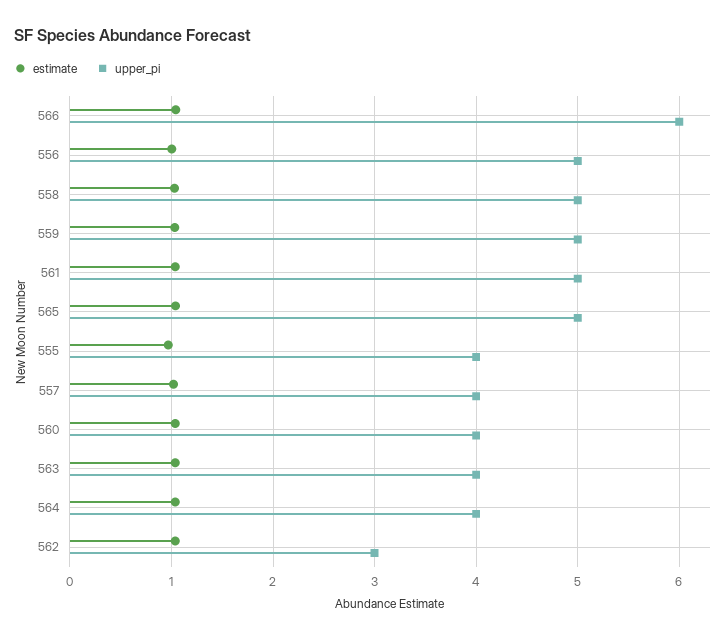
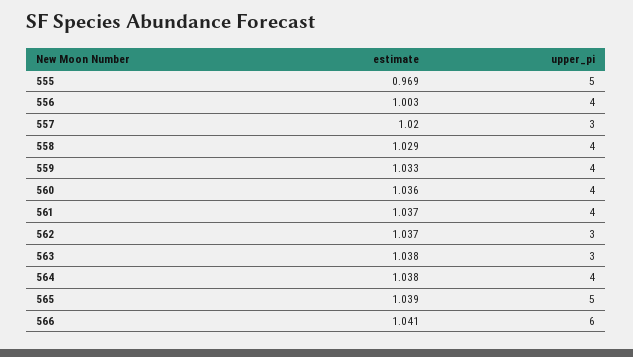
  {
    "estimate": {
      "566": 1.041,
      "556": 1.003,
      "558": 1.029,
      "559": 1.033,
      "561": 1.037,
      "565": 1.039,
      "555": 0.969,
      "557": 1.02,
      "560": 1.036,
      "563": 1.038,
      "564": 1.038,
      "562": 1.037
    },
    "upper_pi": {
      "566": 6,
-     "556": 5,
+     "556": 4,
-     "558": 5,
+     "558": 4,
-     "559": 5,
+     "559": 4,
-     "561": 5,
+     "561": 4,
      "565": 5,
-     "555": 4,
+     "555": 5,
-     "557": 4,
+     "557": 3,
      "560": 4,
-     "563": 4,
+     "563": 3,
      "564": 4,
      "562": 3
    }
  }

